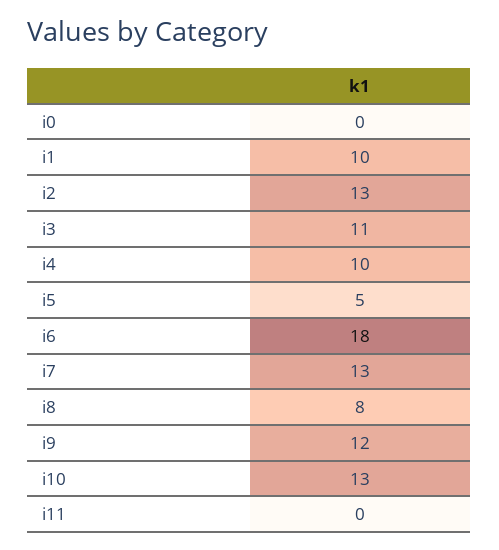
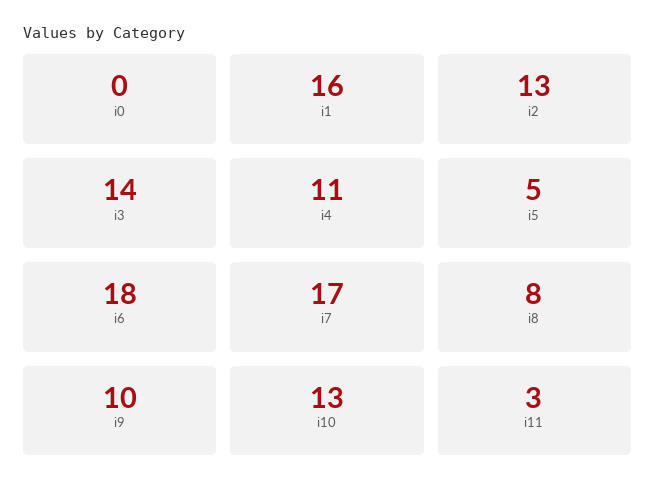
  {
    "i0": 0,
-   "i1": 10,
+   "i1": 16,
    "i2": 13,
-   "i3": 11,
+   "i3": 14,
-   "i4": 10,
+   "i4": 11,
    "i5": 5,
    "i6": 18,
-   "i7": 13,
+   "i7": 17,
    "i8": 8,
-   "i9": 12,
+   "i9": 10,
    "i10": 13,
-   "i11": 0
+   "i11": 3
  }

